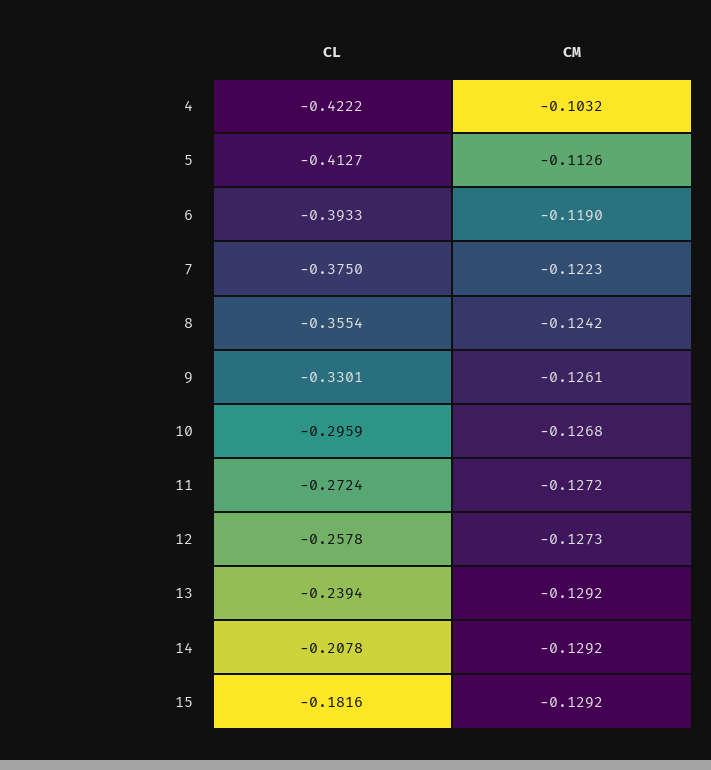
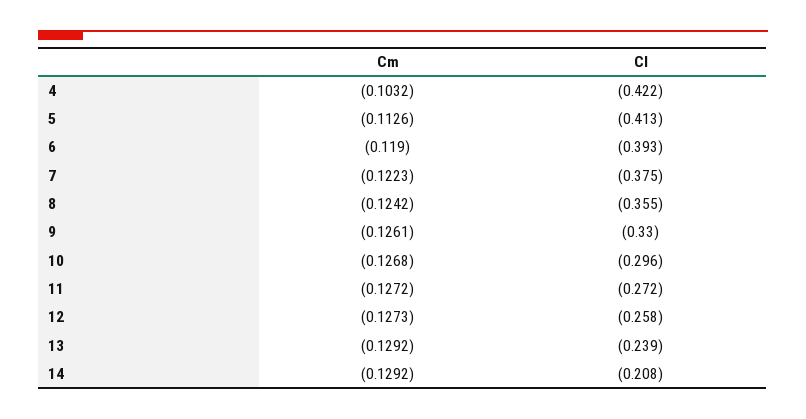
  {
    "CL": {
      "4": -0.4222,
      "5": -0.4127,
      "6": -0.3933,
      "7": -0.375,
      "8": -0.3554,
      "9": -0.3301,
      "10": -0.2959,
      "11": -0.2724,
      "12": -0.2578,
      "13": -0.2394,
-     "14": -0.2078,
+     "14": -0.2078
-     "15": -0.1816
    },
    "CM": {
      "4": -0.1032,
      "5": -0.1126,
      "6": -0.119,
      "7": -0.1223,
      "8": -0.1242,
      "9": -0.1261,
      "10": -0.1268,
      "11": -0.1272,
      "12": -0.1273,
      "13": -0.1292,
-     "14": -0.1292,
+     "14": -0.1292
-     "15": -0.1292
    }
  }

